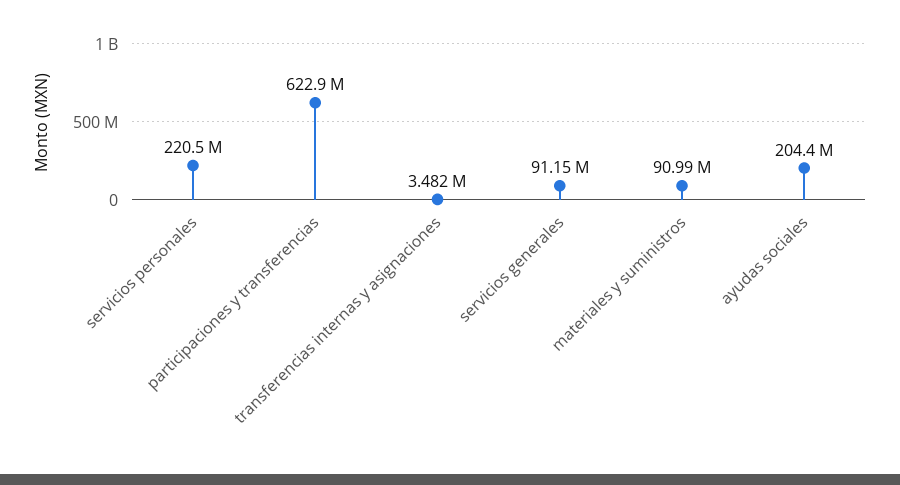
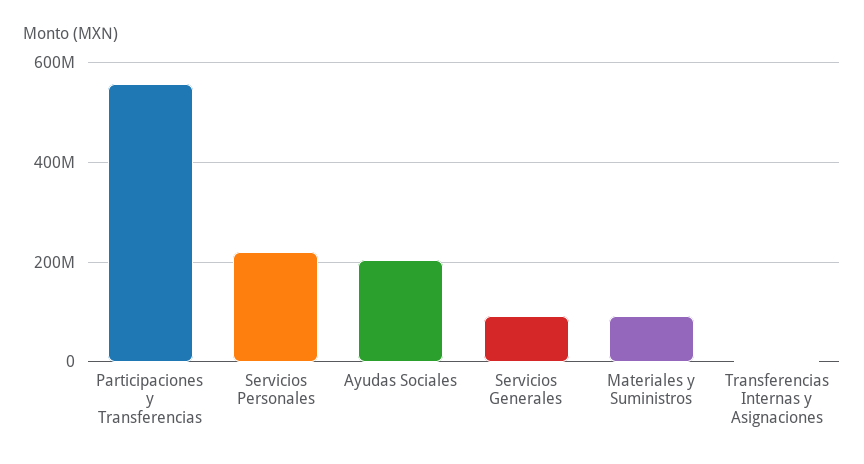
  {
    "servicios personales": 220500000,
-   "participaciones y transferencias": 622900000,
+   "participaciones y transferencias": 560000000,
    "transferencias internas y asignaciones": 3482000,
    "servicios generales": 91150000,
    "materiales y suministros": 90990000,
    "ayudas sociales": 204400000
  }

